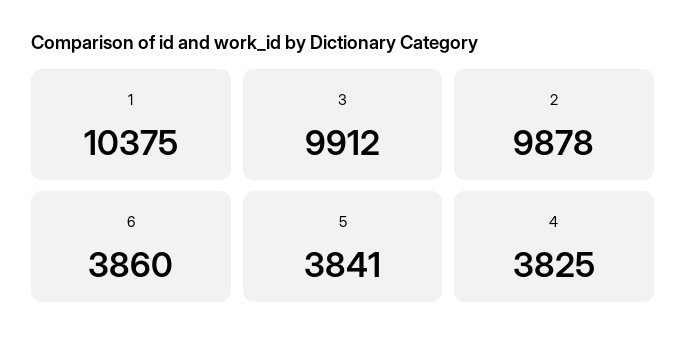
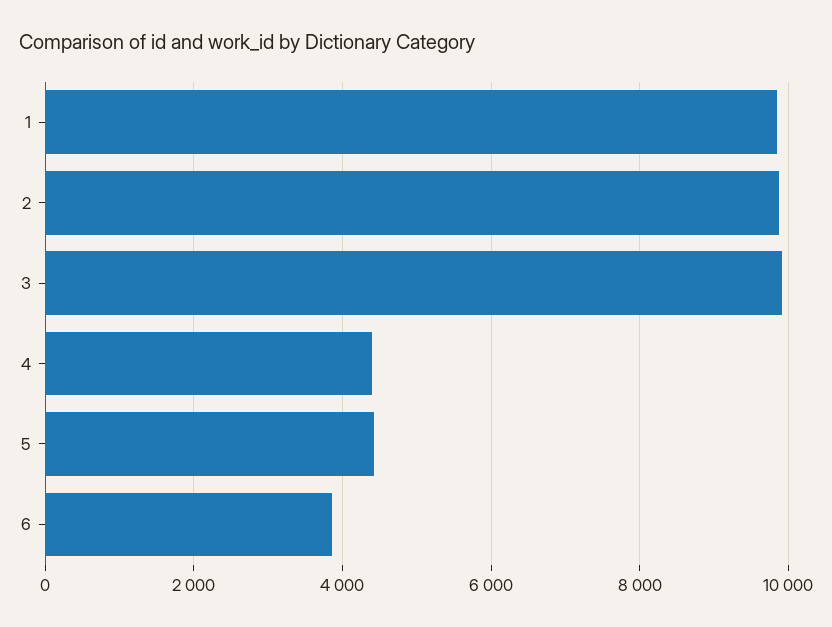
  {
-   "1": 10375,
+   "1": 9800,
    "3": 9912,
    "2": 9878,
    "6": 3860,
-   "5": 3841,
+   "5": 4400,
-   "4": 3825
+   "4": 4400
  }

